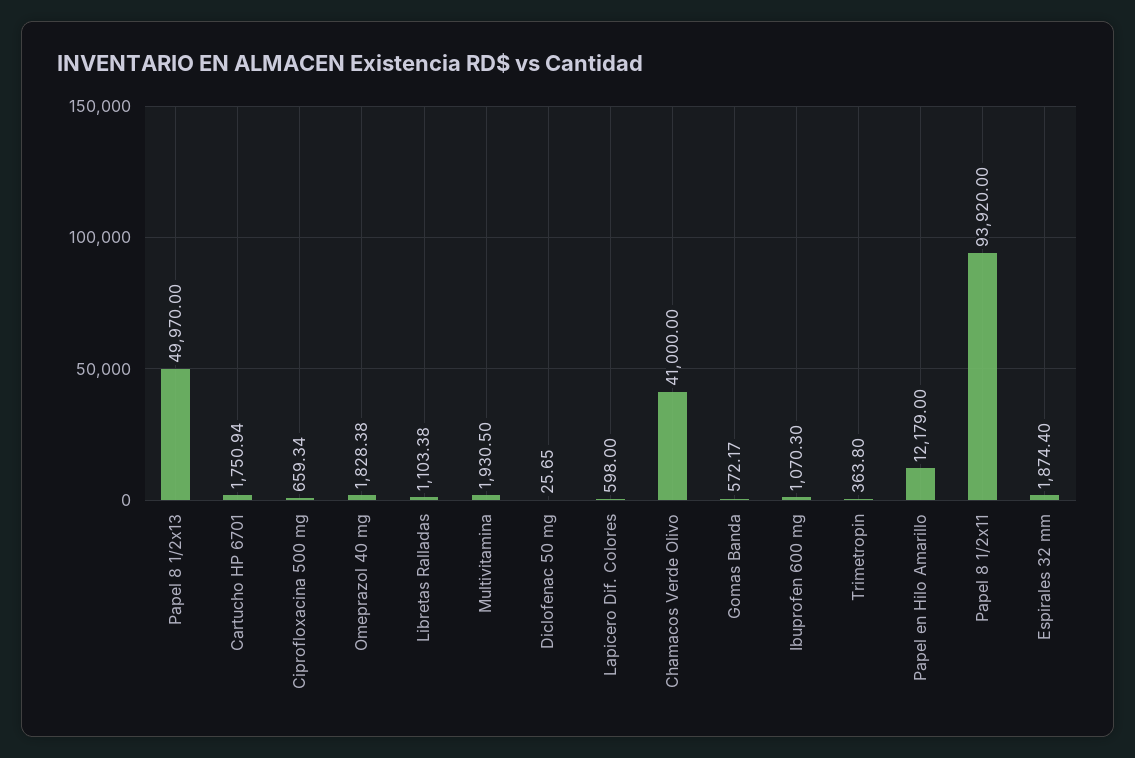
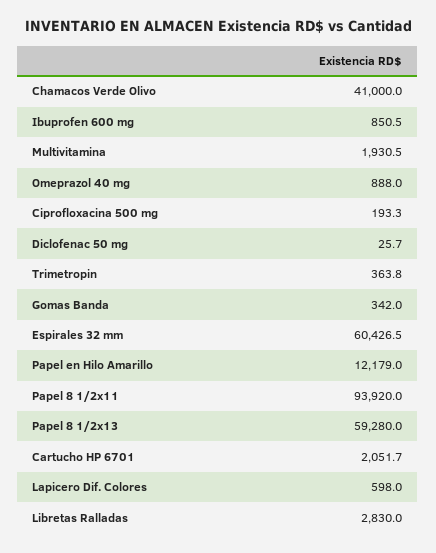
  {
-   "Papel 8 1/2x13": 49970,
+   "Papel 8 1/2x13": 59280,
-   "Cartucho HP 6701": 1750.94,
+   "Cartucho HP 6701": 2051.7,
-   "Ciprofloxacina 500 mg": 659.34,
+   "Ciprofloxacina 500 mg": 193.3,
-   "Omeprazol 40 mg": 1828.38,
+   "Omeprazol 40 mg": 888,
-   "Libretas Ralladas": 1103.38,
+   "Libretas Ralladas": 2830,
    "Multivitamina": 1930.5,
    "Diclofenac 50 mg": 25.65,
    "Lapicero Dif. Colores": 598,
    "Chamacos Verde Olivo": 41000,
-   "Gomas Banda": 572.17,
+   "Gomas Banda": 342,
-   "Ibuprofen 600 mg": 1070.3,
+   "Ibuprofen 600 mg": 850.5,
    "Trimetropin": 363.8,
    "Papel en Hilo Amarillo": 12179,
    "Papel 8 1/2x11": 93920,
-   "Espirales 32 mm": 1874.4
+   "Espirales 32 mm": 60426.5
  }

